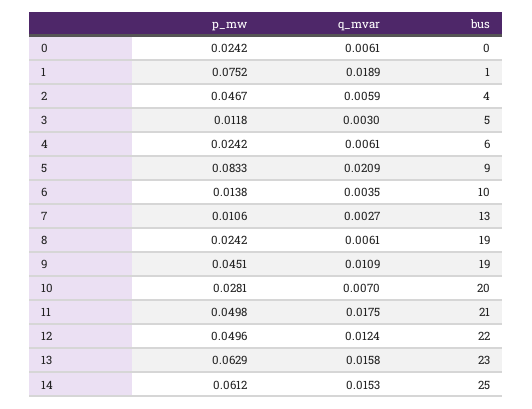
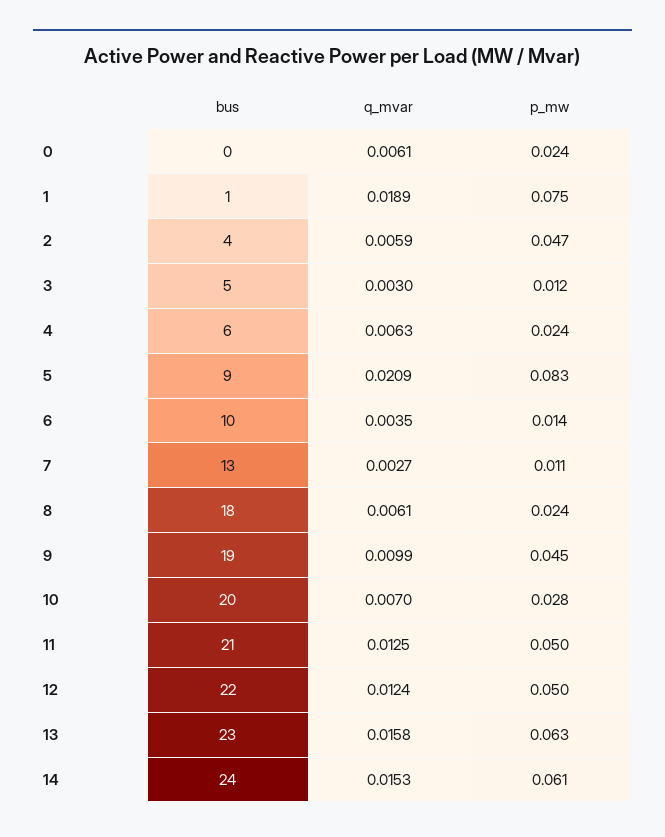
  {
    "p_mw": {
      "0": 0.0242,
      "1": 0.0752,
      "2": 0.0467,
      "3": 0.0118,
      "4": 0.0242,
      "5": 0.0833,
      "6": 0.0138,
      "7": 0.0106,
      "8": 0.0242,
      "9": 0.0451,
      "10": 0.0281,
      "11": 0.0498,
      "12": 0.0496,
      "13": 0.0629,
      "14": 0.0612
    },
    "q_mvar": {
      "0": 0.0061,
      "1": 0.0189,
      "2": 0.0059,
      "3": 0.003,
-     "4": 0.0061,
+     "4": 0.0063,
      "5": 0.0209,
      "6": 0.0035,
      "7": 0.0027,
      "8": 0.0061,
-     "9": 0.0109,
+     "9": 0.0099,
      "10": 0.007,
-     "11": 0.0175,
+     "11": 0.0125,
      "12": 0.0124,
      "13": 0.0158,
      "14": 0.0153
    },
    "bus": {
      "0": 0,
      "1": 1,
      "2": 4,
      "3": 5,
      "4": 6,
      "5": 9,
      "6": 10,
      "7": 13,
-     "8": 19,
+     "8": 18,
      "9": 19,
      "10": 20,
      "11": 21,
      "12": 22,
      "13": 23,
-     "14": 25
+     "14": 24
    }
  }

